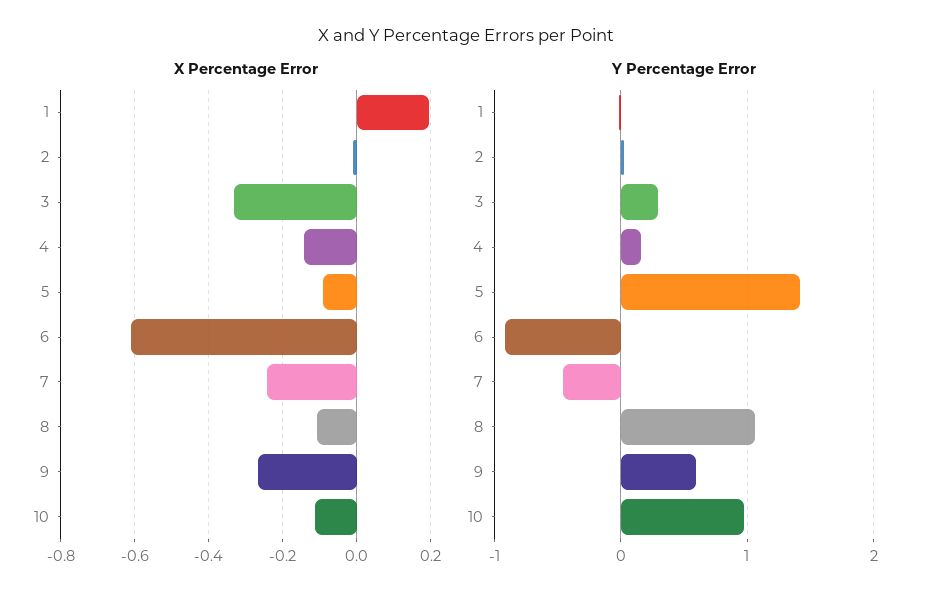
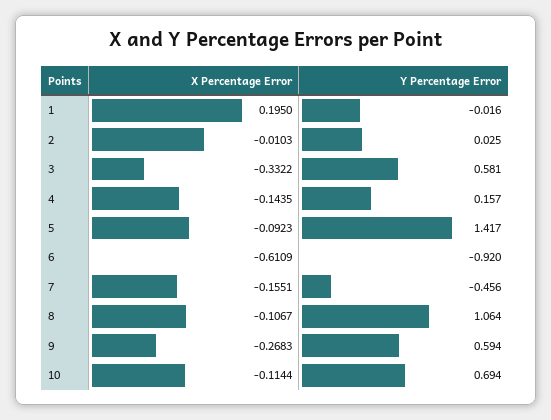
  {
    "X Percentage Error": {
      "1": 0.195,
      "2": -0.0103,
      "3": -0.3322,
      "4": -0.1435,
      "5": -0.0923,
      "6": -0.6109,
-     "7": -0.24,
+     "7": -0.1551,
      "8": -0.1067,
      "9": -0.2683,
      "10": -0.1144
    },
    "Y Percentage Error": {
      "1": -0.016,
      "2": 0.025,
-     "3": 0.3,
+     "3": 0.581,
      "4": 0.157,
      "5": 1.417,
      "6": -0.92,
      "7": -0.456,
      "8": 1.064,
      "9": 0.594,
-     "10": 1
+     "10": 0.694
    }
  }

